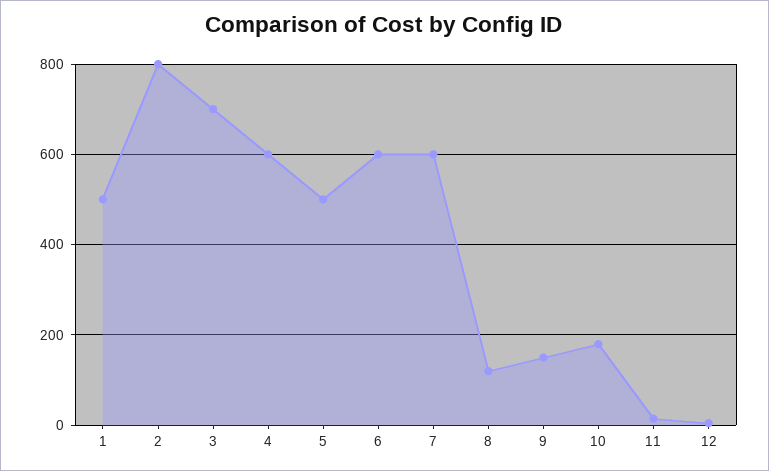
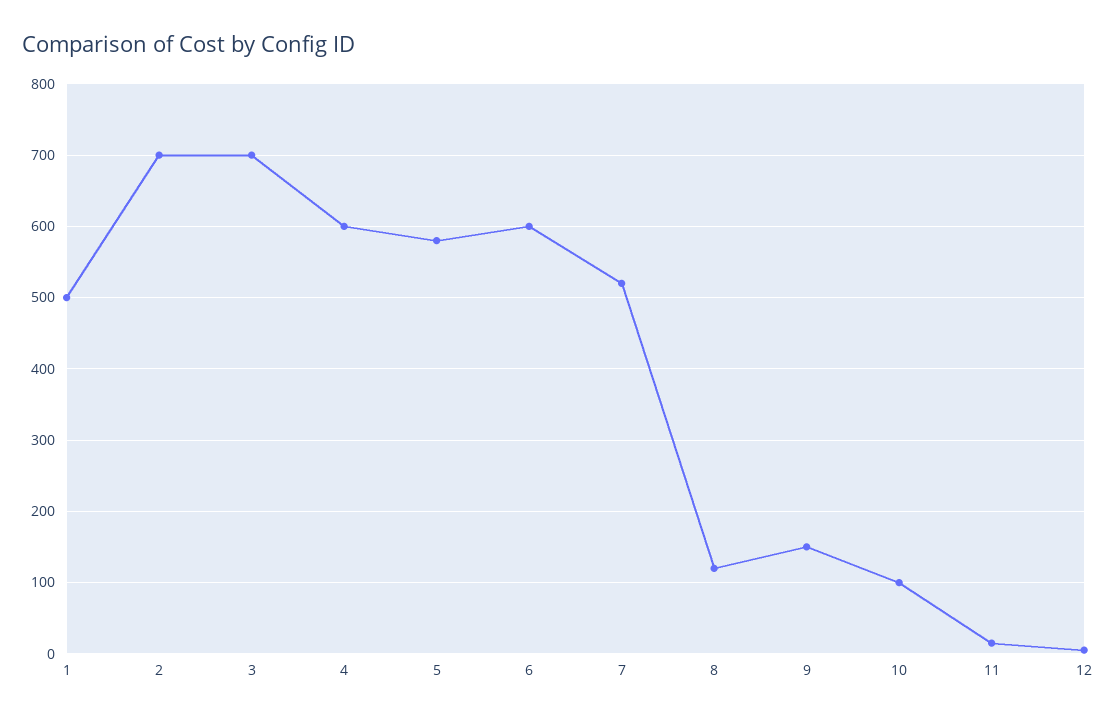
  {
    "1": 500,
-   "2": 800,
+   "2": 700,
    "3": 700,
    "4": 600,
-   "5": 500,
+   "5": 580,
    "6": 600,
-   "7": 600,
+   "7": 520,
    "8": 120,
    "9": 150,
-   "10": 180,
+   "10": 100,
    "11": 20,
    "12": 10
  }

